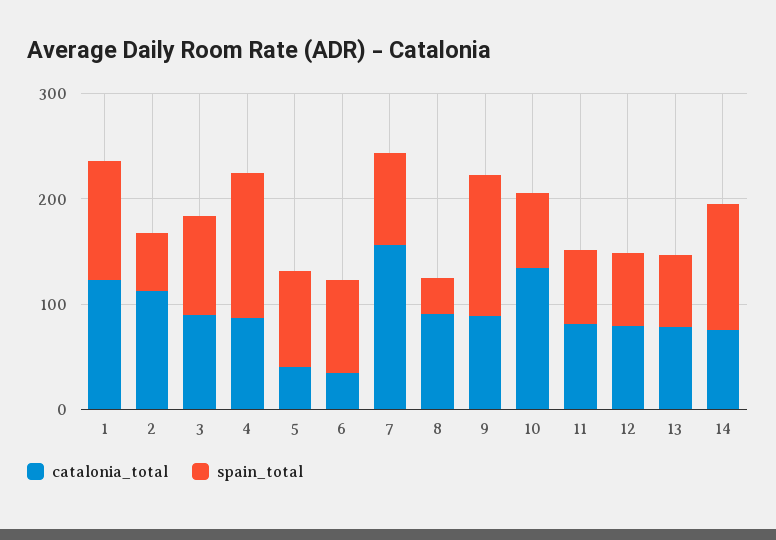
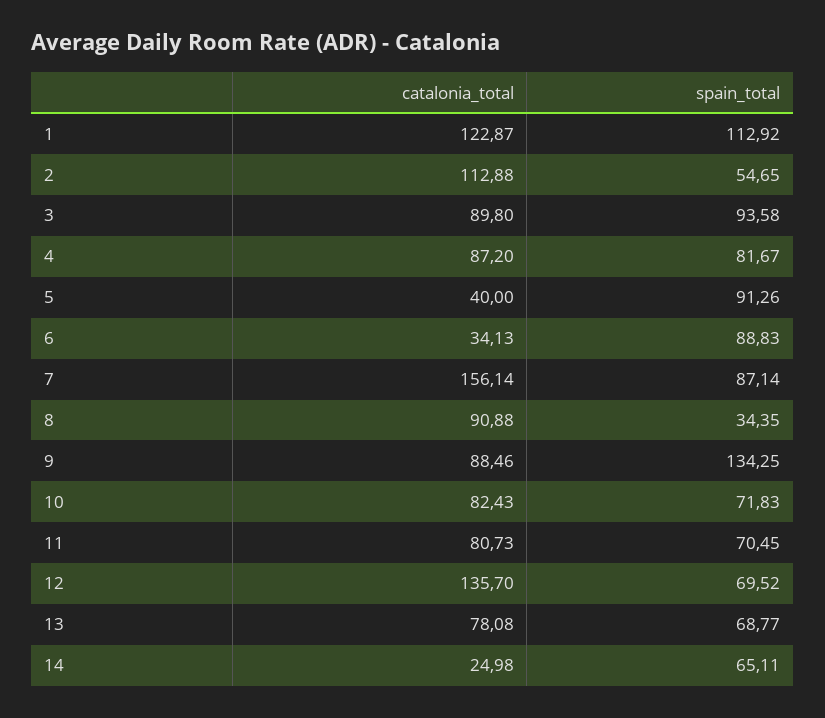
  {
    "catalonia_total": {
      "1": 122.87,
      "2": 112.88,
      "3": 89.8,
      "4": 87.2,
      "5": 40,
      "6": 34.13,
      "7": 156.14,
      "8": 90.88,
      "9": 88.46,
-     "10": 140,
+     "10": 82.43,
      "11": 80.73,
-     "12": 80,
+     "12": 135.7,
      "13": 78.08,
-     "14": 80
+     "14": 24.98
    },
    "spain_total": {
      "1": 112.92,
      "2": 54.65,
      "3": 93.58,
-     "4": 140,
+     "4": 81.67,
      "5": 91.26,
      "6": 88.83,
      "7": 87.14,
      "8": 34.35,
      "9": 134.25,
      "10": 71.83,
      "11": 70.45,
      "12": 69.52,
      "13": 68.77,
-     "14": 120
+     "14": 65.11
    }
  }

